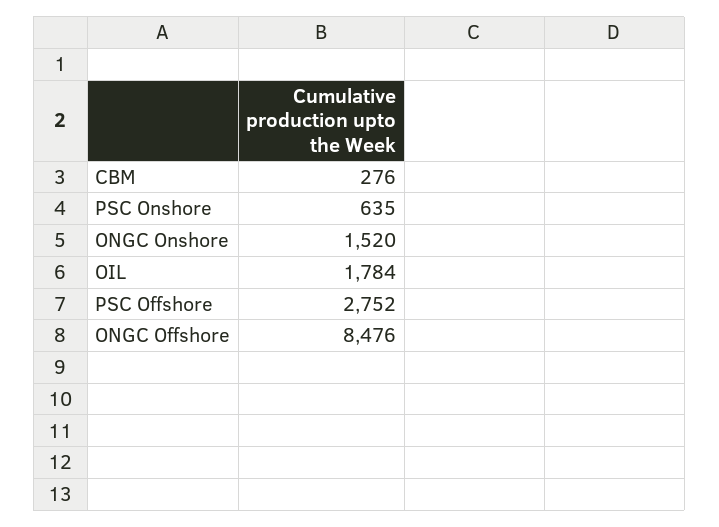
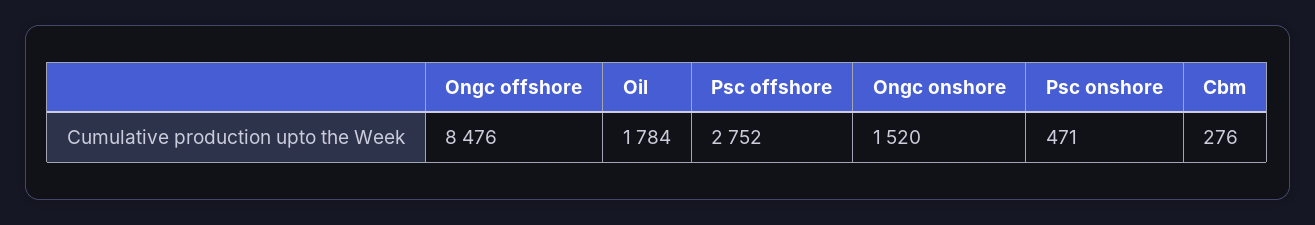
  {
    "CBM": 276,
-   "PSC Onshore": 635,
+   "PSC Onshore": 471,
    "ONGC Onshore": 1520,
    "OIL": 1784,
    "PSC Offshore": 2752,
    "ONGC Offshore": 8476
  }

